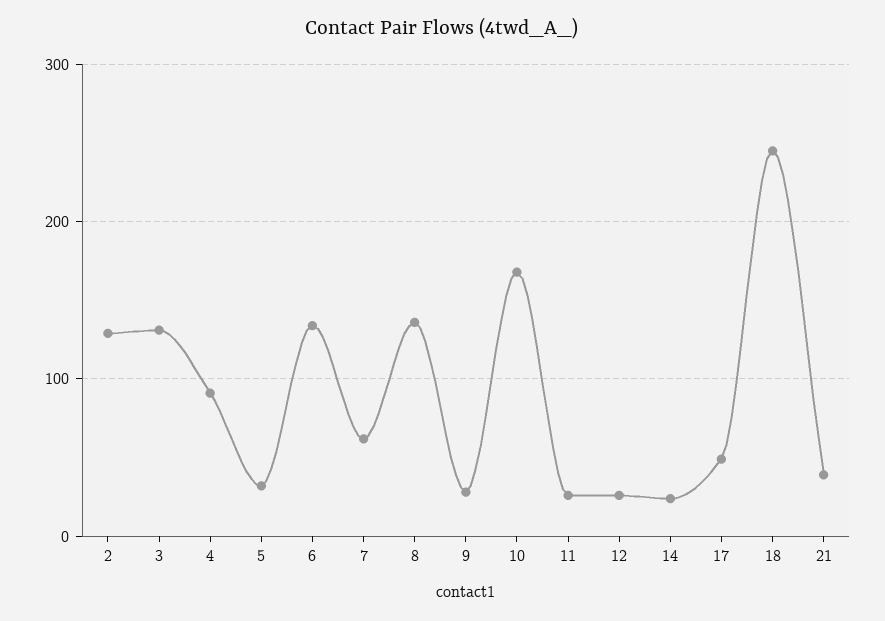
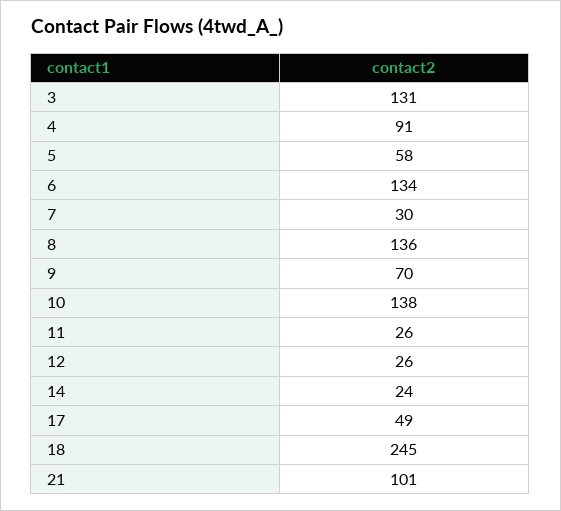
  {
-   "2": 130,
    "3": 131,
    "4": 91,
-   "5": 30,
+   "5": 58,
    "6": 134,
-   "7": 60,
+   "7": 30,
    "8": 136,
-   "9": 30,
+   "9": 70,
-   "10": 170,
+   "10": 138,
    "11": 26,
    "12": 26,
    "14": 24,
    "17": 49,
    "18": 245,
-   "21": 40
+   "21": 101
  }

